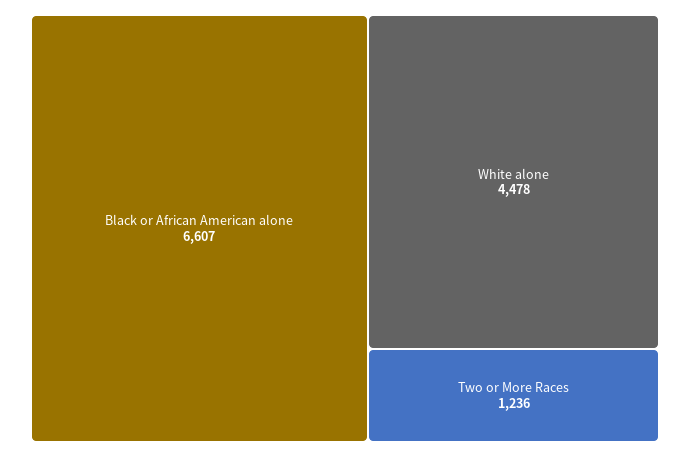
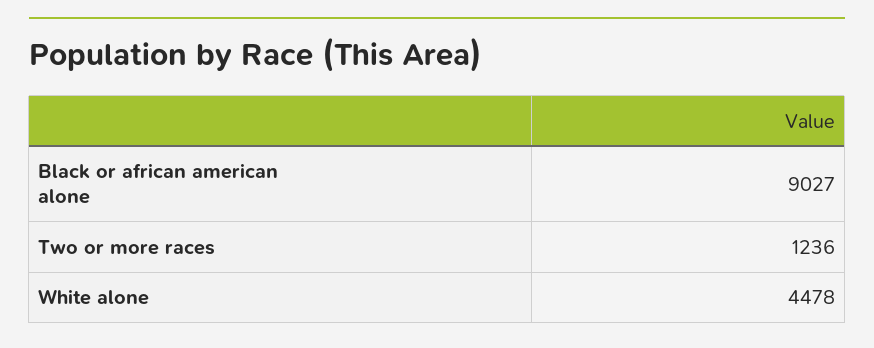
  {
-   "Black or African American alone": 6607,
+   "Black or African American alone": 9027,
    "White alone": 4478,
    "Two or More Races": 1236
  }

